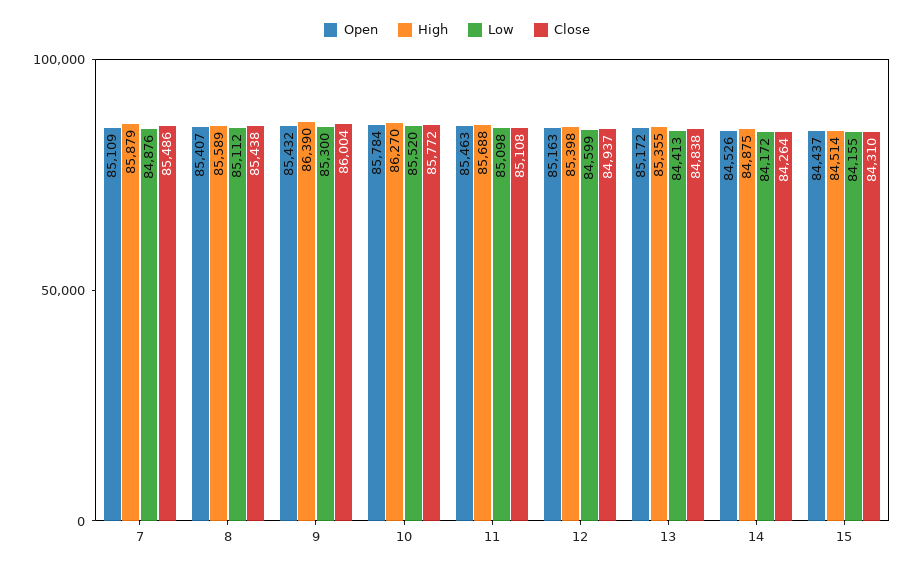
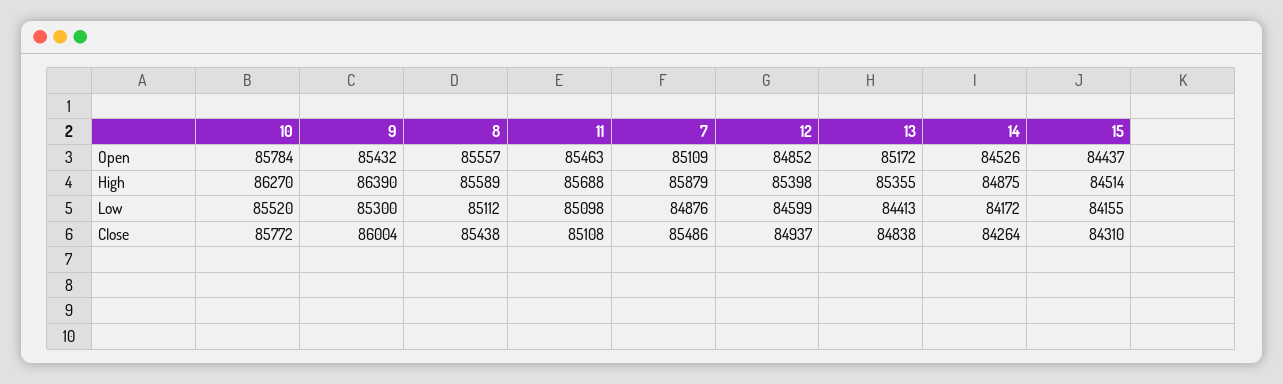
  {
    "Open": {
      "7": 85109,
-     "8": 85407,
+     "8": 85557,
      "9": 85432,
      "10": 85784,
      "11": 85463,
-     "12": 85163,
+     "12": 84852,
      "13": 85172,
      "14": 84526,
      "15": 84437
    },
    "High": {
      "7": 85879,
      "8": 85589,
      "9": 86390,
      "10": 86270,
      "11": 85688,
      "12": 85398,
      "13": 85355,
      "14": 84875,
      "15": 84514
    },
    "Low": {
      "7": 84876,
      "8": 85112,
      "9": 85300,
      "10": 85520,
      "11": 85098,
      "12": 84599,
      "13": 84413,
      "14": 84172,
      "15": 84155
    },
    "Close": {
      "7": 85486,
      "8": 85438,
      "9": 86004,
      "10": 85772,
      "11": 85108,
      "12": 84937,
      "13": 84838,
      "14": 84264,
      "15": 84310
    }
  }

